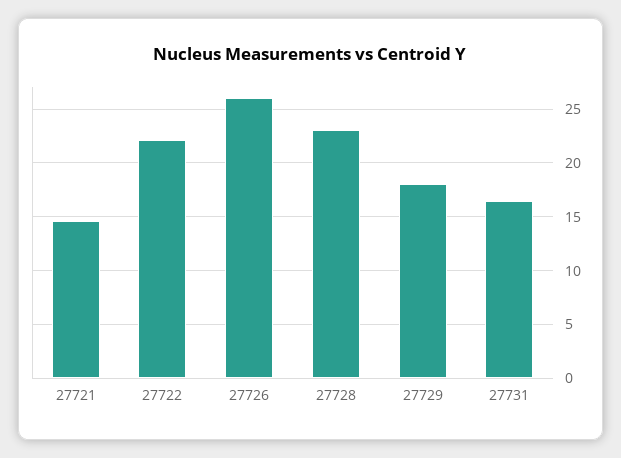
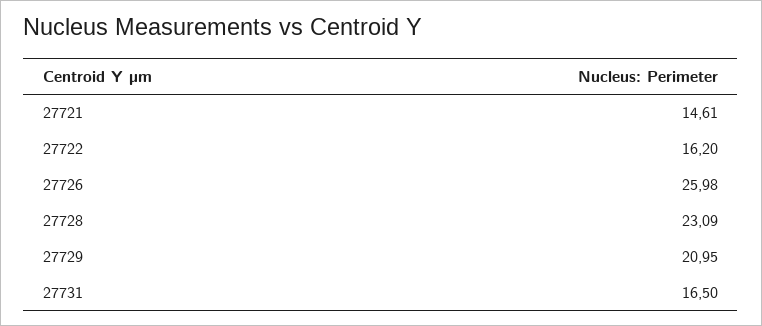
  {
    "27721": 14.61,
-   "27722": 22,
+   "27722": 16.2,
    "27726": 25.98,
    "27728": 23.09,
-   "27729": 18,
+   "27729": 20.95,
    "27731": 16.5
  }

